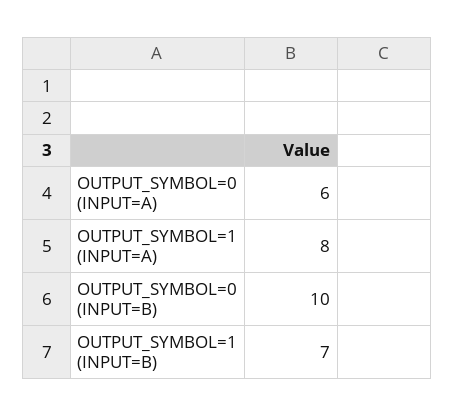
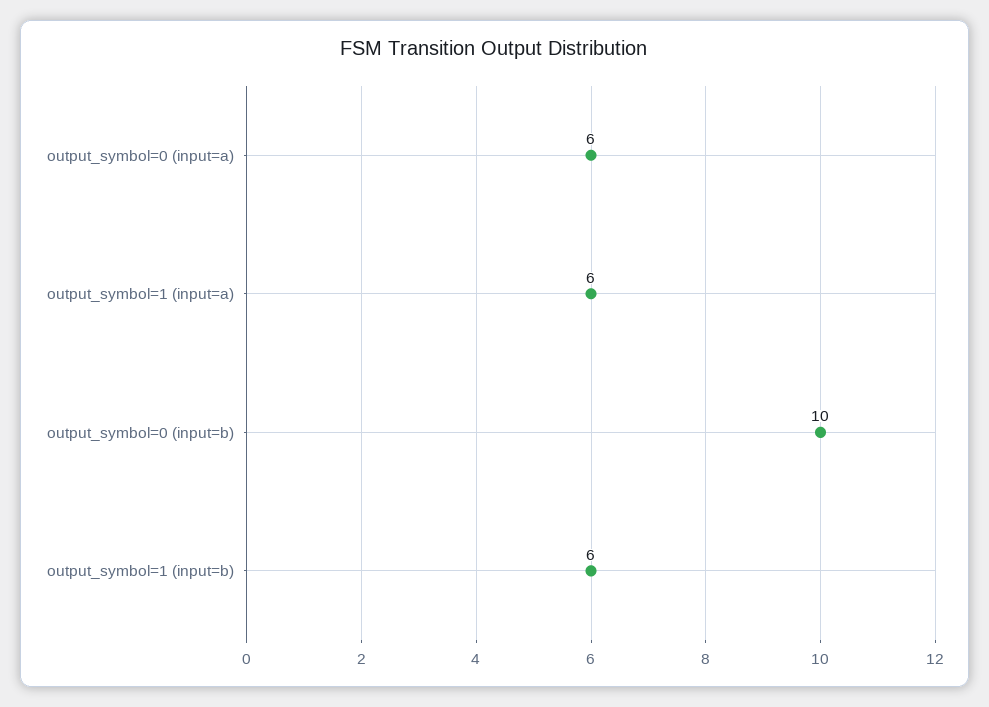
  {
    "OUTPUT_SYMBOL=0 (INPUT=A)": 6,
-   "OUTPUT_SYMBOL=1 (INPUT=A)": 8,
+   "OUTPUT_SYMBOL=1 (INPUT=A)": 6,
    "OUTPUT_SYMBOL=0 (INPUT=B)": 10,
-   "OUTPUT_SYMBOL=1 (INPUT=B)": 7
+   "OUTPUT_SYMBOL=1 (INPUT=B)": 6
  }

